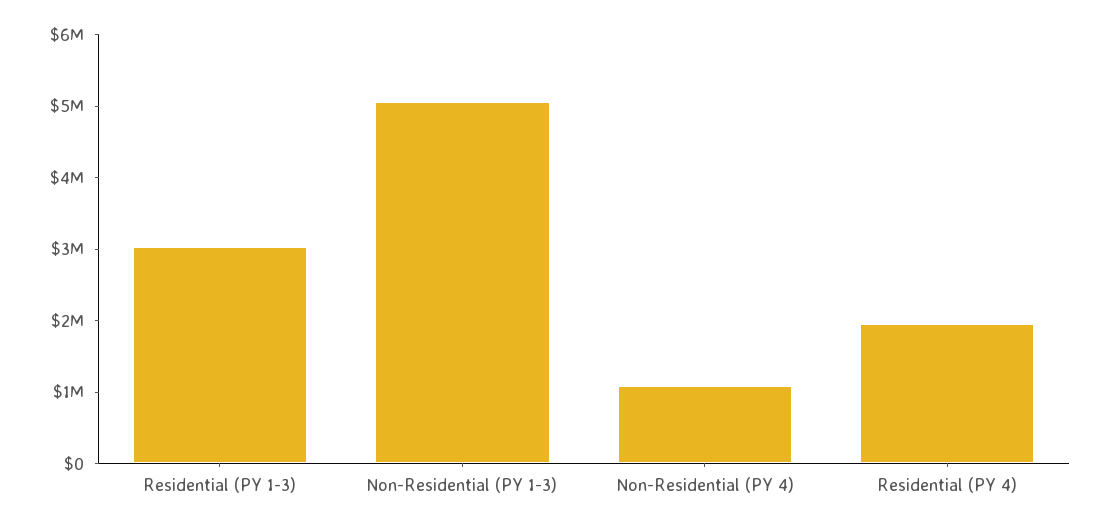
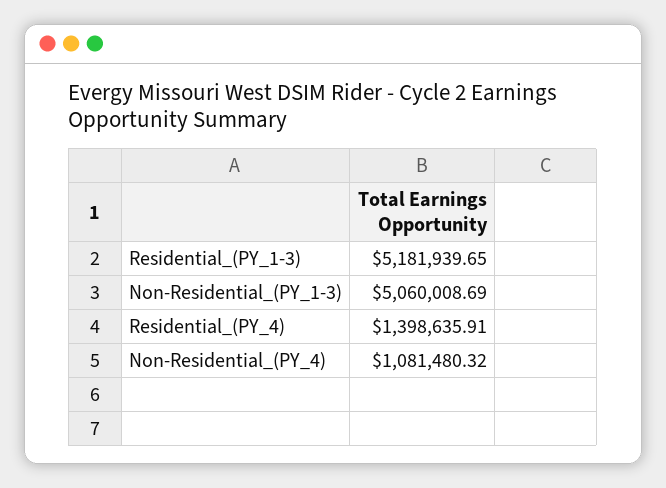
  {
-   "Residential (PY 1-3)": 3000000,
+   "Residential (PY 1-3)": 5181939.65,
    "Non-Residential (PY 1-3)": 5060008.69,
    "Non-Residential (PY 4)": 1081480.32,
-   "Residential (PY 4)": 2000000
+   "Residential (PY 4)": 1398635.91
  }

